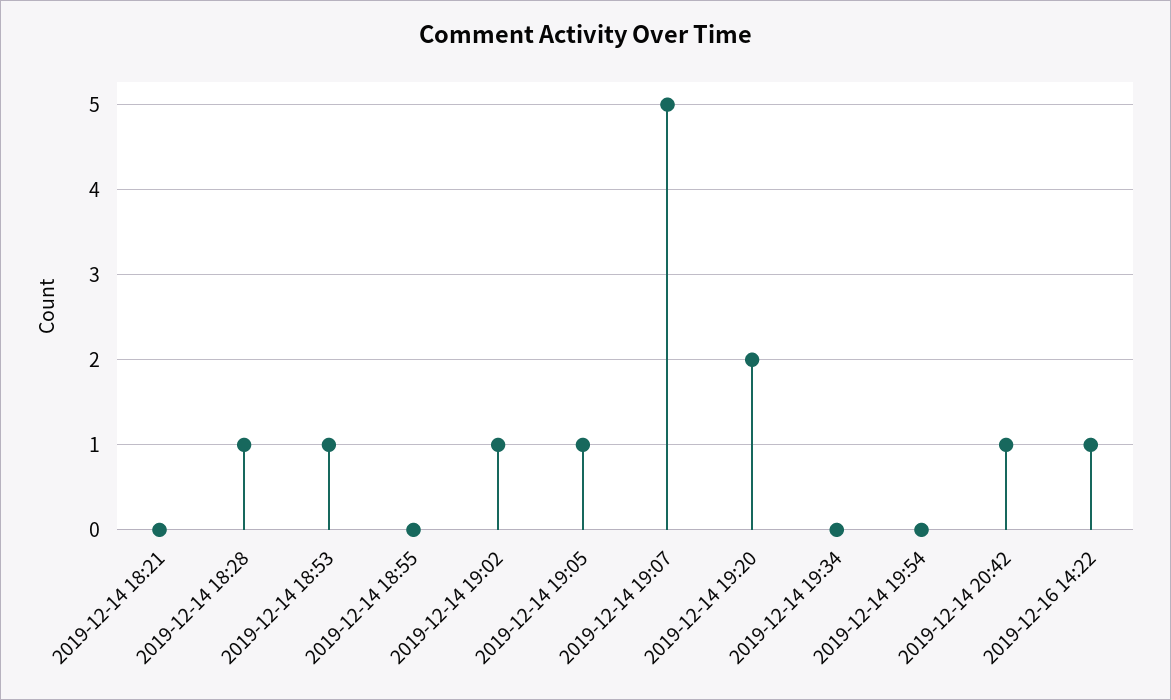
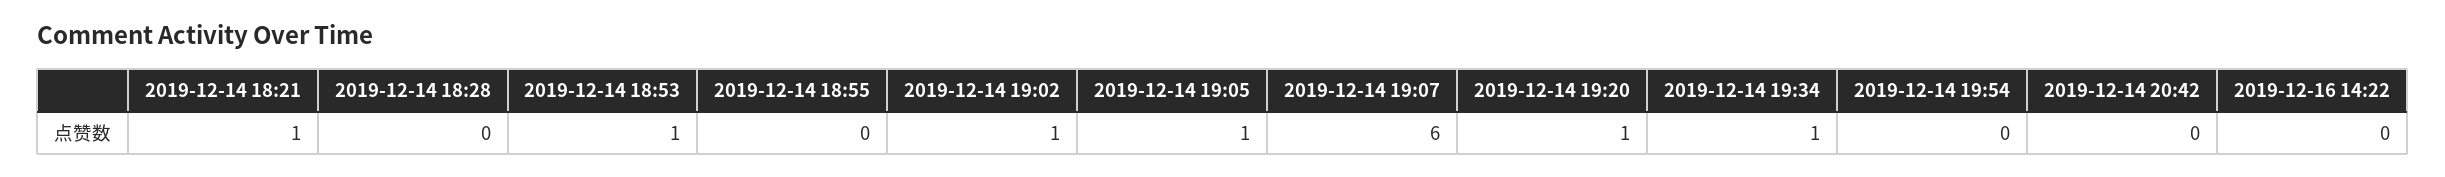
  {
-   "2019-12-14 18:21": 0,
+   "2019-12-14 18:21": 1,
-   "2019-12-14 18:28": 1,
+   "2019-12-14 18:28": 0,
    "2019-12-14 18:53": 1,
    "2019-12-14 18:55": 0,
    "2019-12-14 19:02": 1,
    "2019-12-14 19:05": 1,
-   "2019-12-14 19:07": 5,
+   "2019-12-14 19:07": 6,
-   "2019-12-14 19:20": 2,
+   "2019-12-14 19:20": 1,
-   "2019-12-14 19:34": 0,
+   "2019-12-14 19:34": 1,
    "2019-12-14 19:54": 0,
-   "2019-12-14 20:42": 1,
+   "2019-12-14 20:42": 0,
-   "2019-12-16 14:22": 1
+   "2019-12-16 14:22": 0
  }

